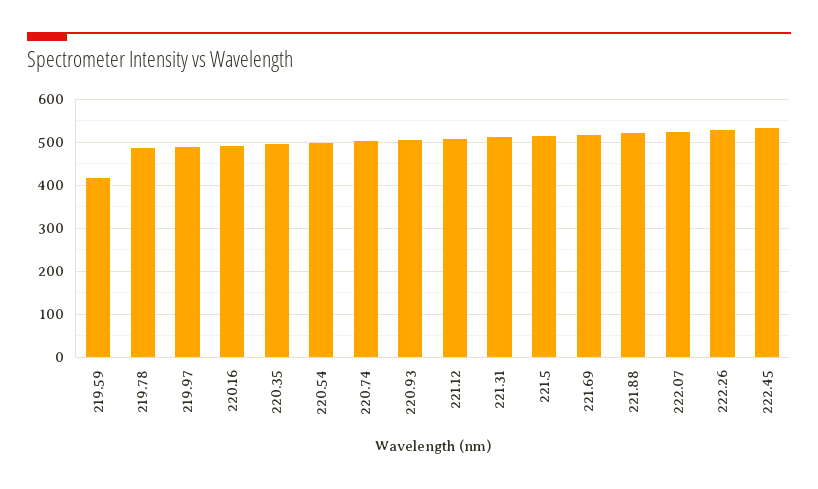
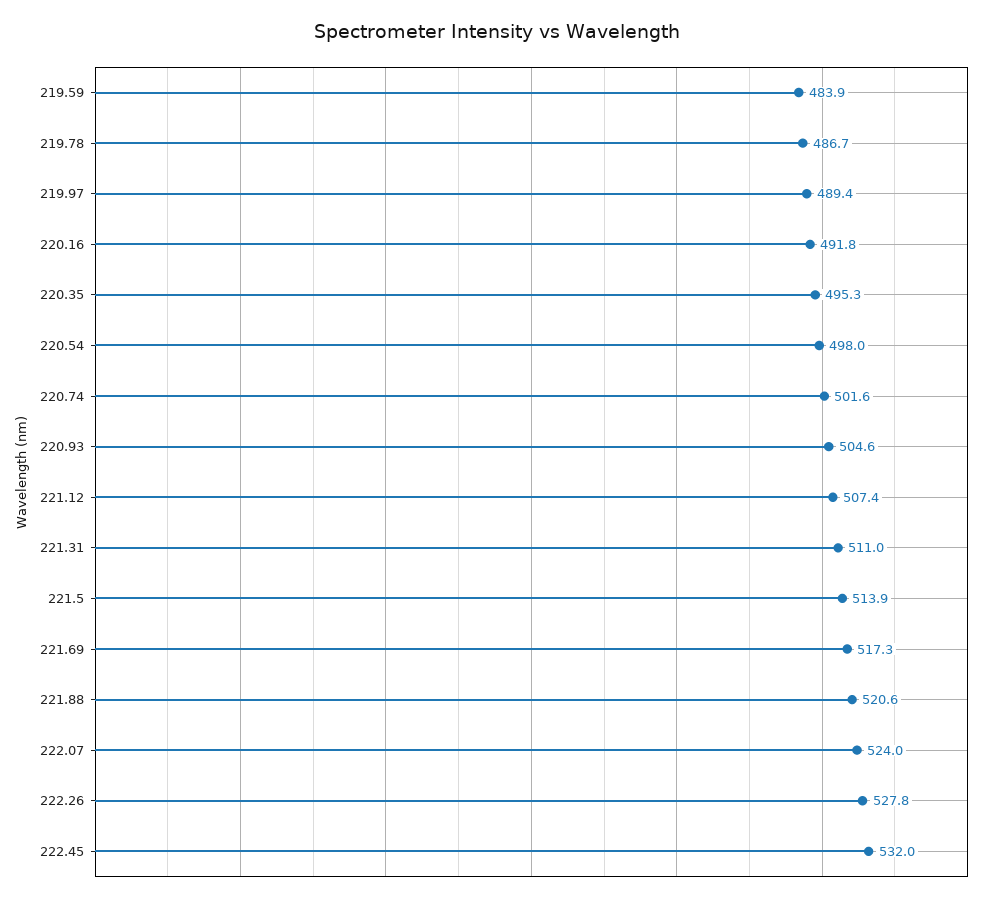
  {
-   "219.59": 420,
+   "219.59": 483.9,
    "219.78": 486.7,
    "219.97": 489.4,
    "220.16": 491.8,
    "220.35": 495.3,
    "220.54": 498,
    "220.74": 501.6,
    "220.93": 504.6,
    "221.12": 507.4,
    "221.31": 511,
    "221.5": 513.9,
    "221.69": 517.3,
    "221.88": 520.6,
    "222.07": 524,
    "222.26": 527.8,
    "222.45": 532
  }

